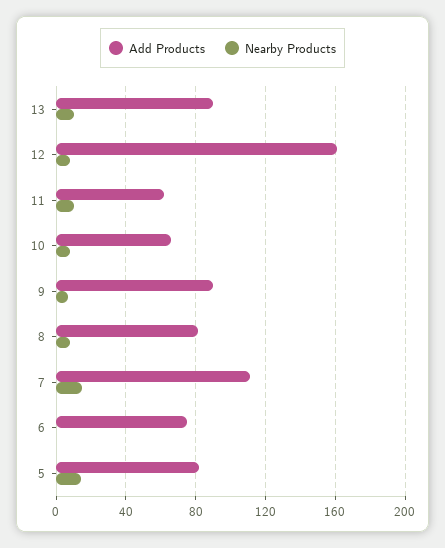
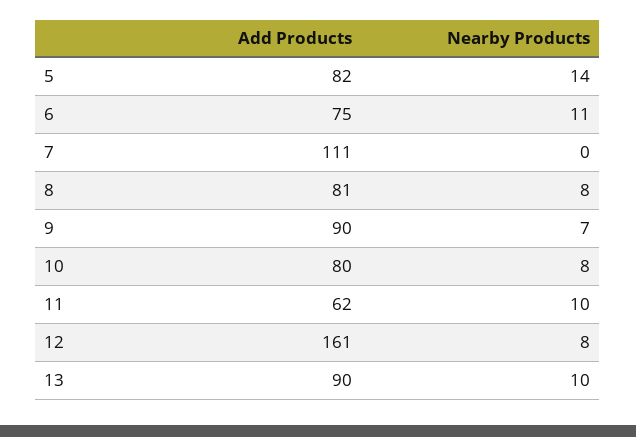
  {
    "Add Products": {
      "13": 90,
      "12": 161,
      "11": 62,
-     "10": 65,
+     "10": 80,
      "9": 90,
      "8": 81,
      "7": 111,
      "6": 75,
      "5": 82
    },
    "Nearby Products": {
      "13": 10,
      "12": 8,
      "11": 10,
      "10": 8,
      "9": 7,
      "8": 8,
-     "7": 15,
+     "7": 0,
-     "6": 0,
+     "6": 11,
      "5": 14
    }
  }

